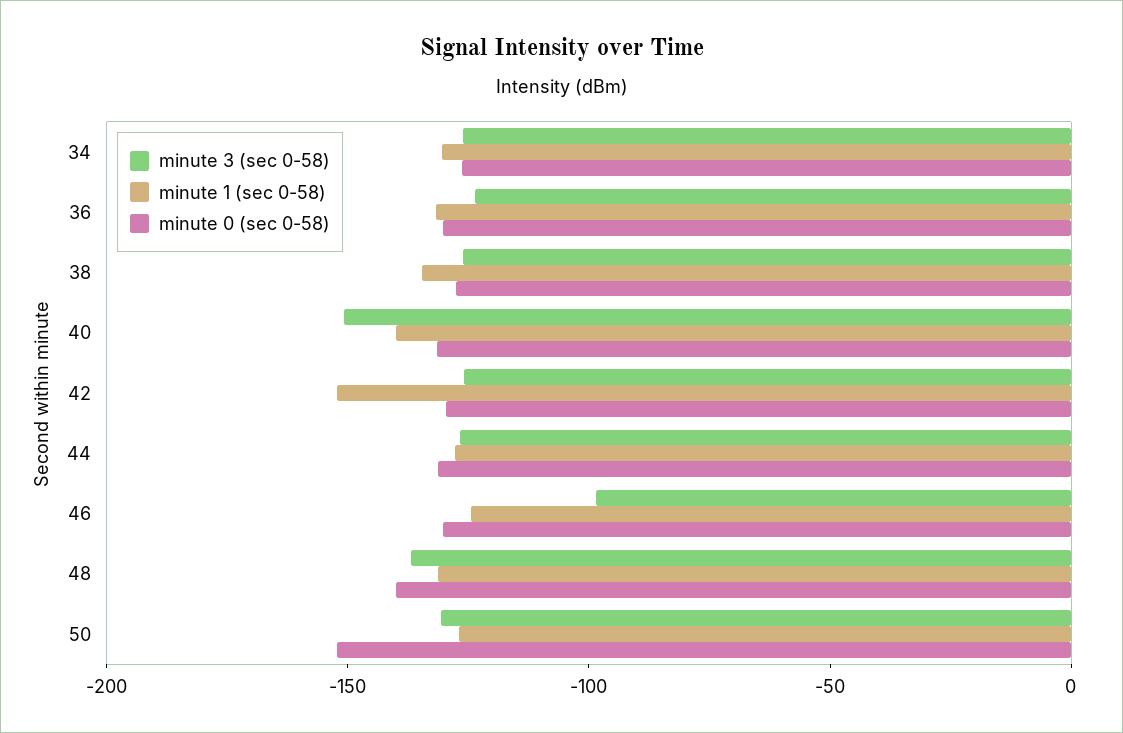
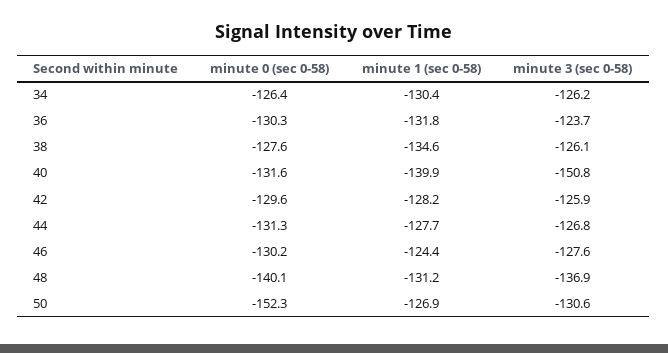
  {
    "minute 3 (sec 0-58)": {
      "34": -126.2,
      "36": -123.7,
      "38": -126.1,
      "40": -150.8,
      "42": -125.9,
      "44": -126.8,
-     "46": -100,
+     "46": -127.6,
      "48": -136.9,
      "50": -130.6
    },
    "minute 1 (sec 0-58)": {
      "34": -130.4,
      "36": -131.8,
      "38": -134.6,
      "40": -139.9,
-     "42": -150,
+     "42": -128.2,
      "44": -127.7,
      "46": -124.4,
      "48": -131.2,
      "50": -126.9
    },
    "minute 0 (sec 0-58)": {
      "34": -126.4,
      "36": -130.3,
      "38": -127.6,
      "40": -131.6,
      "42": -129.6,
      "44": -131.3,
      "46": -130.2,
      "48": -140.1,
      "50": -152.3
    }
  }

